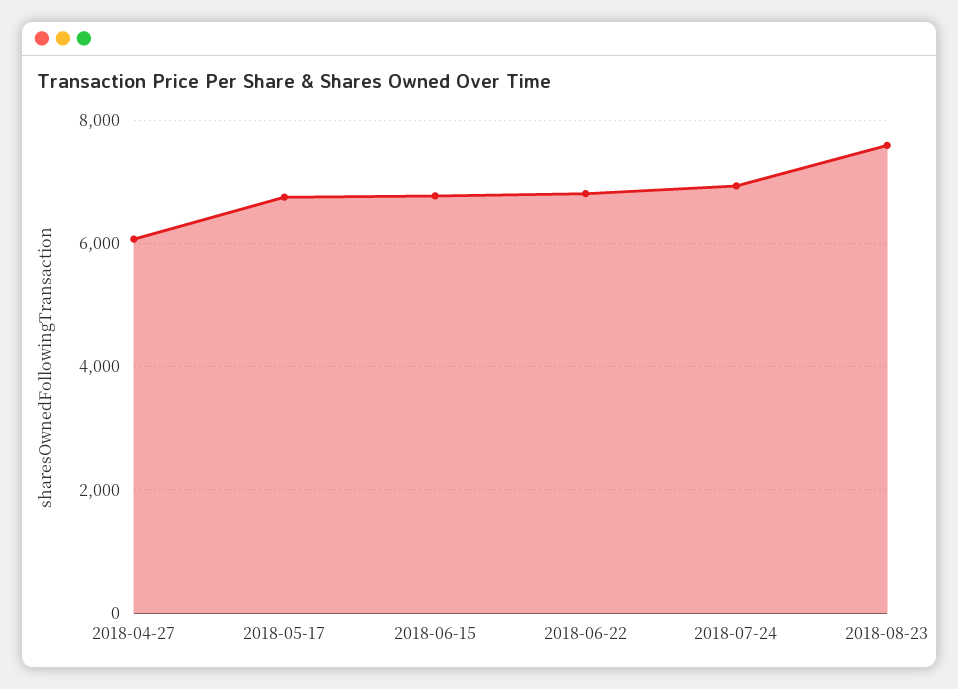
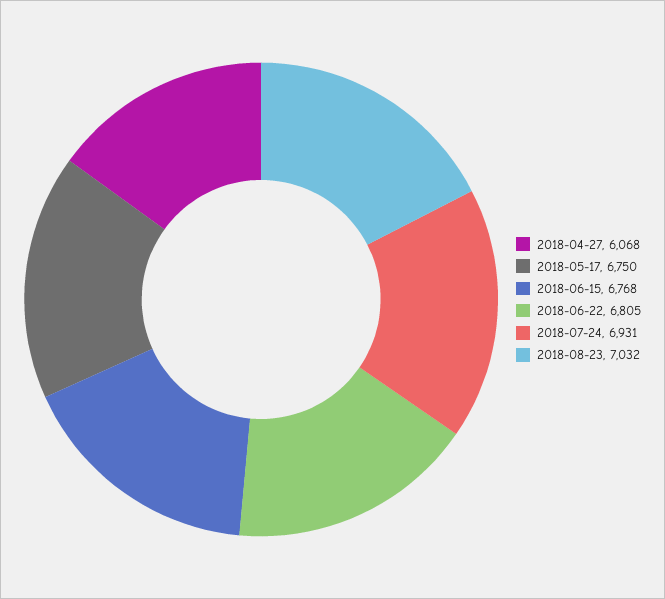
  {
    "2018-04-27": 6068,
    "2018-05-17": 6750,
    "2018-06-15": 6768,
    "2018-06-22": 6805,
    "2018-07-24": 6931,
-   "2018-08-23": 7600
+   "2018-08-23": 7032
  }

